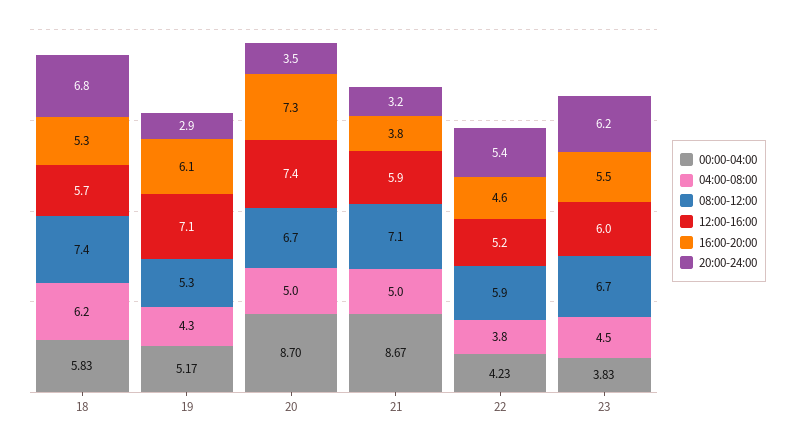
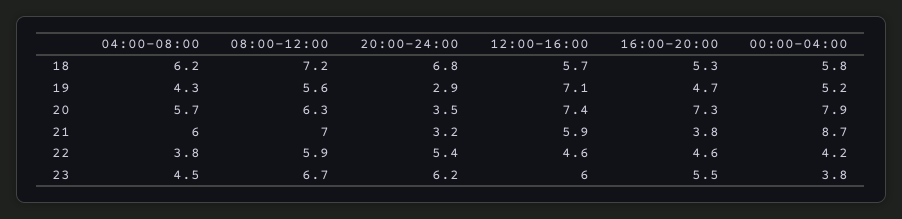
  {
    "00:00-04:00": {
      "18": 5.83,
      "19": 5.17,
-     "20": 8.7,
+     "20": 7.9,
      "21": 8.67,
      "22": 4.23,
      "23": 3.83
    },
    "04:00-08:00": {
      "18": 6.2,
      "19": 4.3,
-     "20": 5,
+     "20": 5.7,
-     "21": 5,
+     "21": 6,
      "22": 3.8,
      "23": 4.5
    },
    "08:00-12:00": {
-     "18": 7.4,
+     "18": 7.2,
-     "19": 5.3,
+     "19": 5.6,
-     "20": 6.7,
+     "20": 6.3,
-     "21": 7.1,
+     "21": 7,
      "22": 5.9,
      "23": 6.7
    },
    "12:00-16:00": {
      "18": 5.7,
      "19": 7.1,
      "20": 7.4,
      "21": 5.9,
-     "22": 5.2,
+     "22": 4.6,
      "23": 6
    },
    "16:00-20:00": {
      "18": 5.3,
-     "19": 6.1,
+     "19": 4.7,
      "20": 7.3,
      "21": 3.8,
      "22": 4.6,
      "23": 5.5
    },
    "20:00-24:00": {
      "18": 6.8,
      "19": 2.9,
      "20": 3.5,
      "21": 3.2,
      "22": 5.4,
      "23": 6.2
    }
  }

